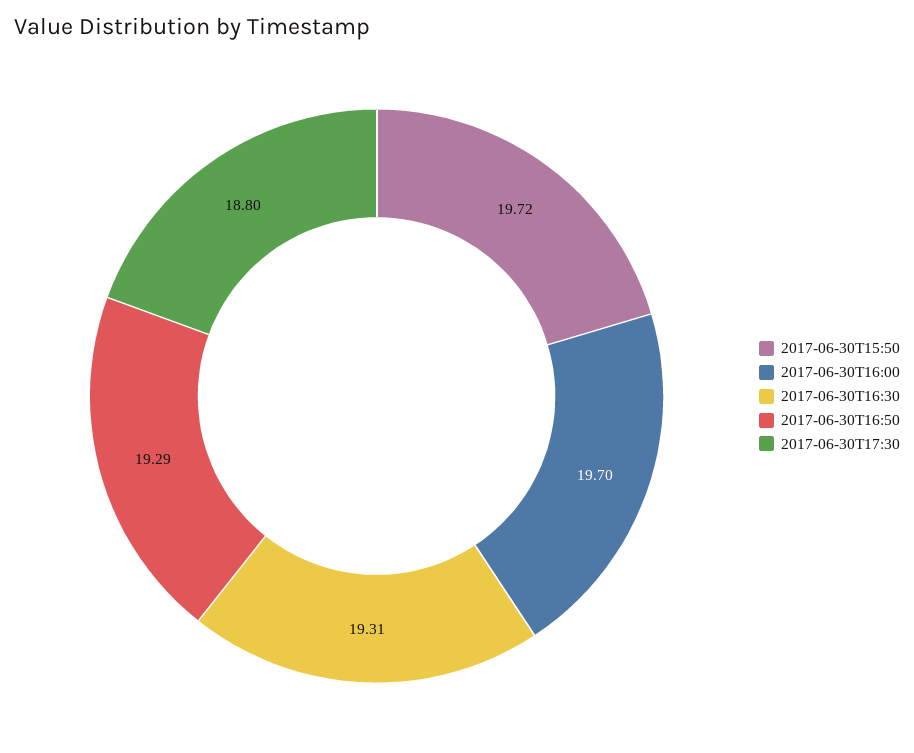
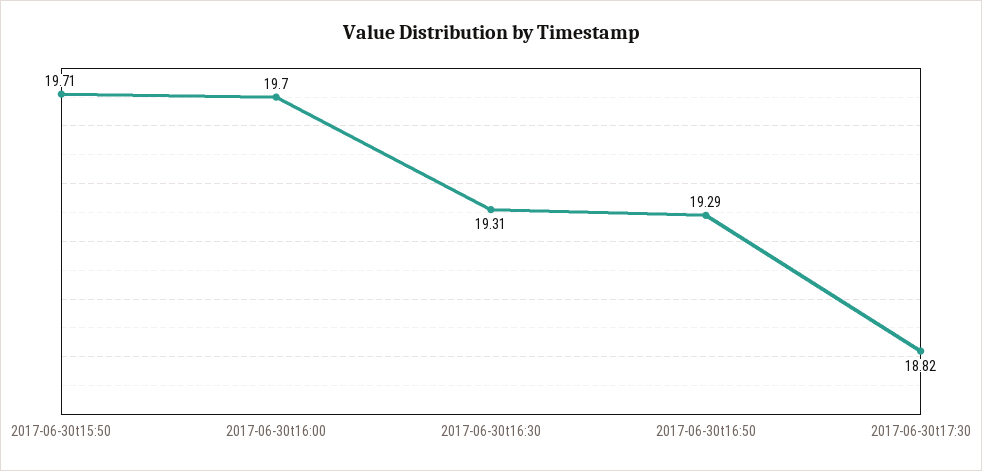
  {
-   "2017-06-30T15:50": 19.72,
+   "2017-06-30T15:50": 19.71,
    "2017-06-30T16:00": 19.7,
    "2017-06-30T16:30": 19.31,
    "2017-06-30T16:50": 19.29,
-   "2017-06-30T17:30": 18.8
+   "2017-06-30T17:30": 18.82
  }

